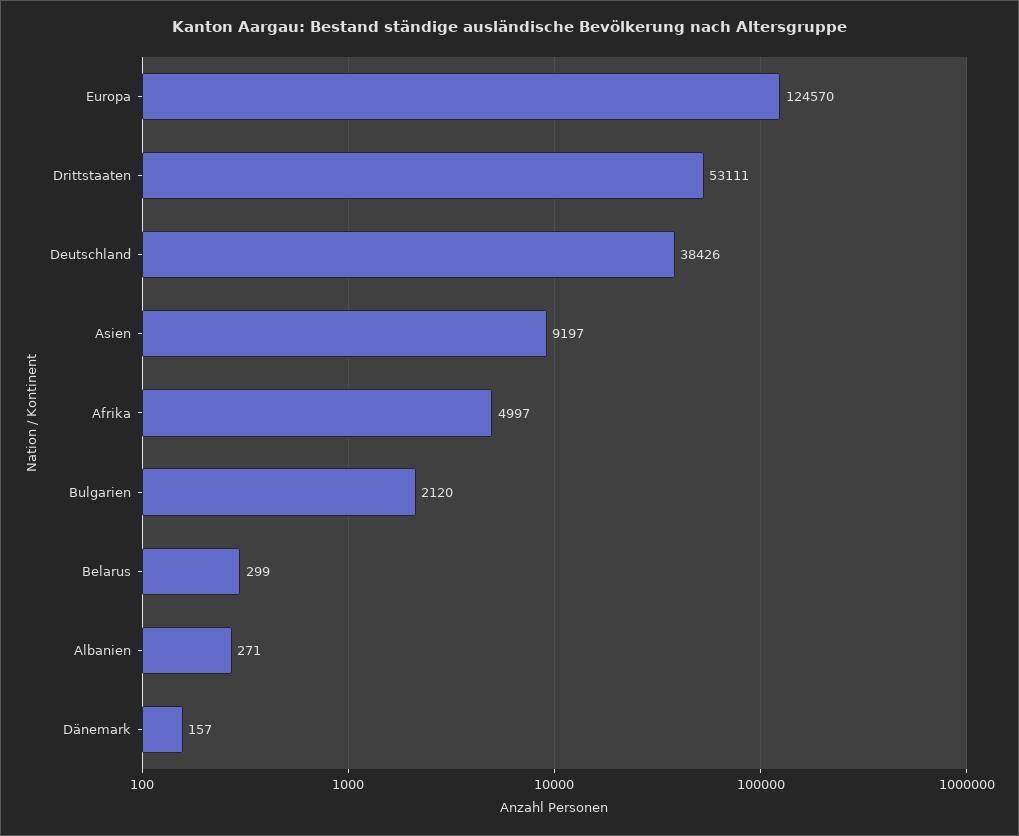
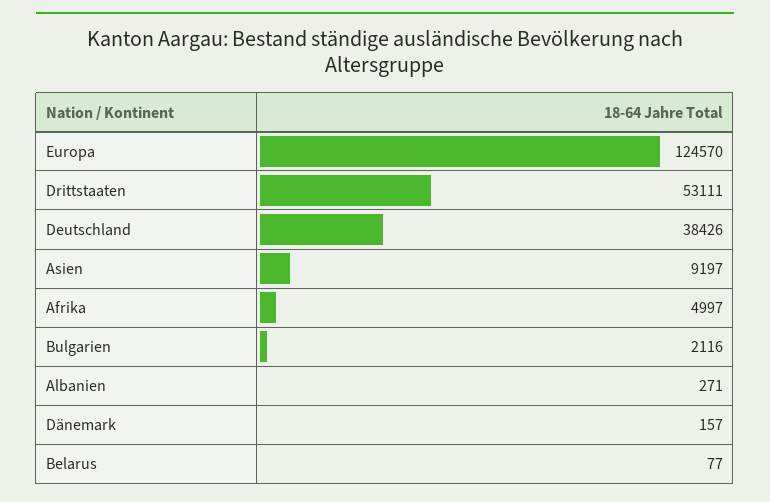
  {
    "Europa": 124570,
    "Drittstaaten": 53111,
    "Deutschland": 38426,
    "Asien": 9197,
    "Afrika": 4997,
-   "Bulgarien": 2120,
+   "Bulgarien": 2116,
-   "Belarus": 299,
+   "Belarus": 77,
    "Albanien": 271,
    "Dänemark": 157
  }

